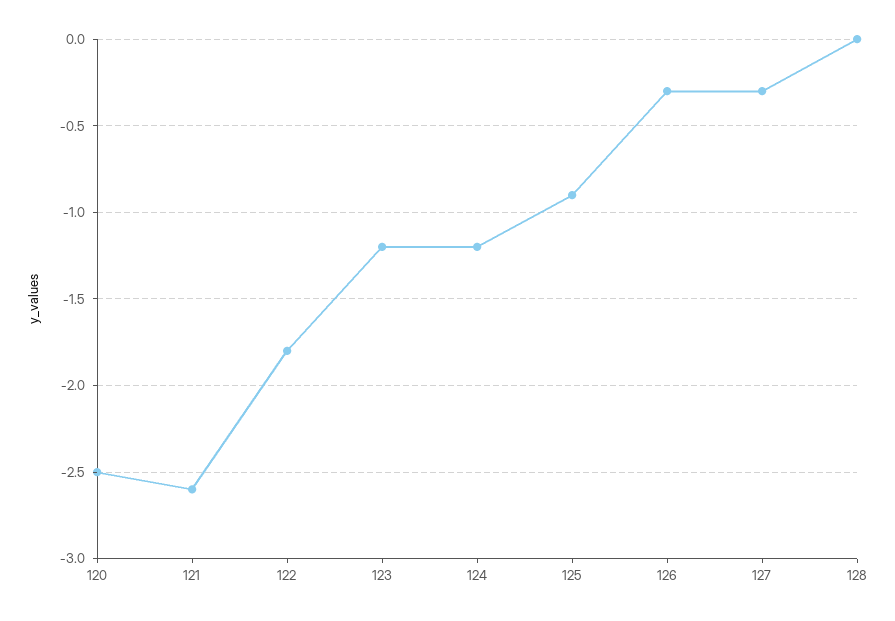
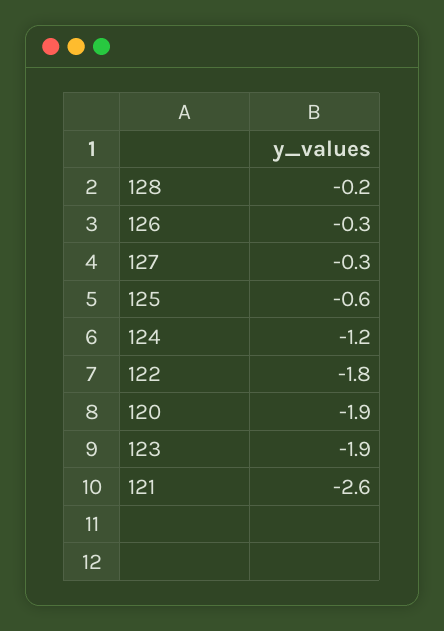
  {
-   "120": -2.5,
+   "120": -1.9,
    "121": -2.6,
    "122": -1.8,
-   "123": -1.2,
+   "123": -1.9,
    "124": -1.2,
-   "125": -0.9,
+   "125": -0.6,
    "126": -0.3,
    "127": -0.3,
-   "128": 0
+   "128": -0.2
  }

